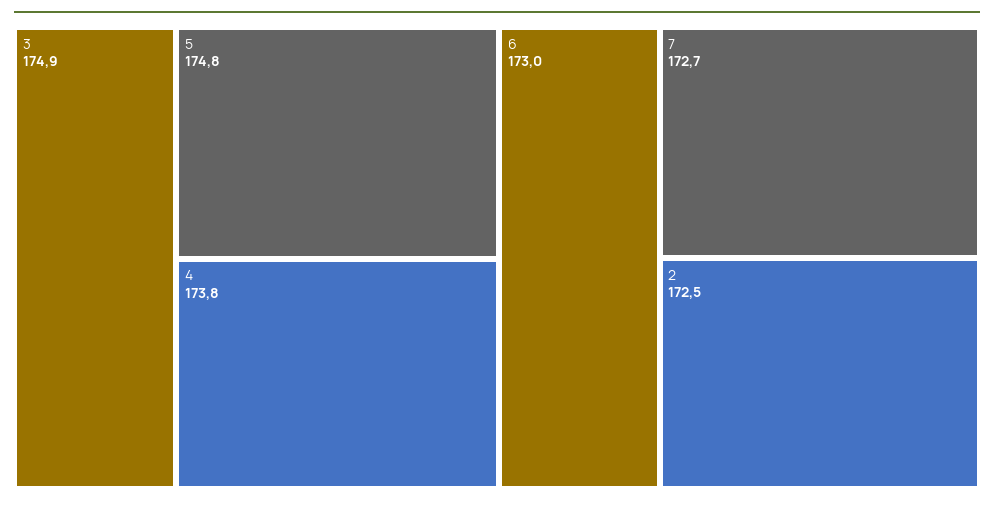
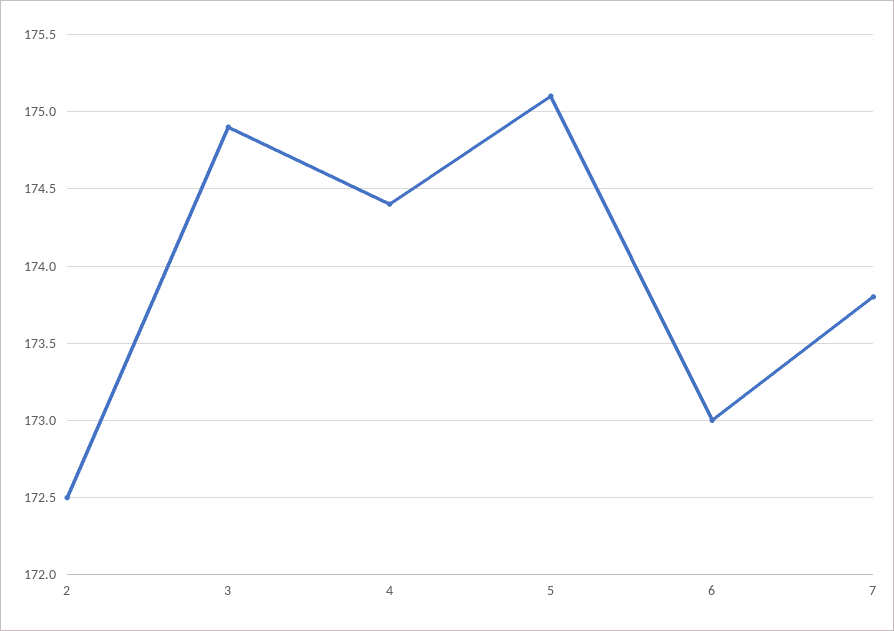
  {
    "3": 174.9,
-   "5": 174.8,
+   "5": 175.1,
-   "4": 173.8,
+   "4": 174.4,
    "6": 173,
-   "7": 172.7,
+   "7": 173.8,
    "2": 172.5
  }

